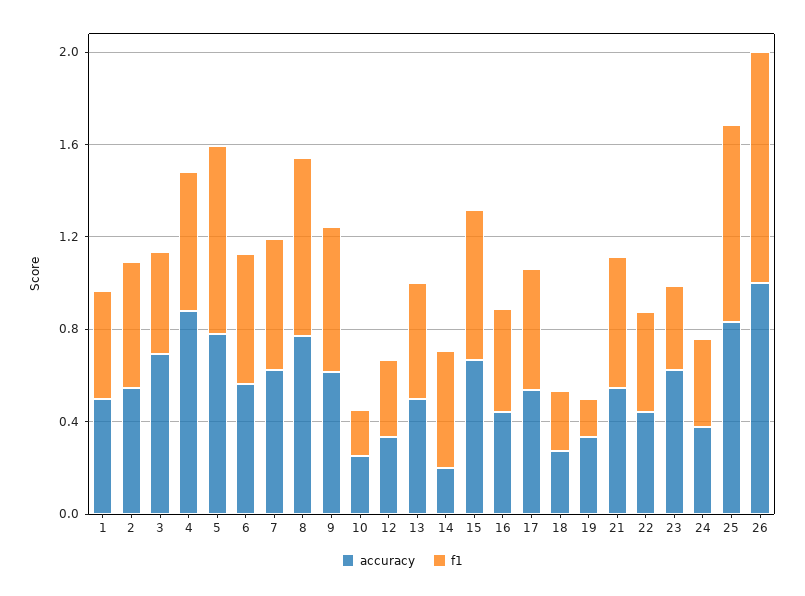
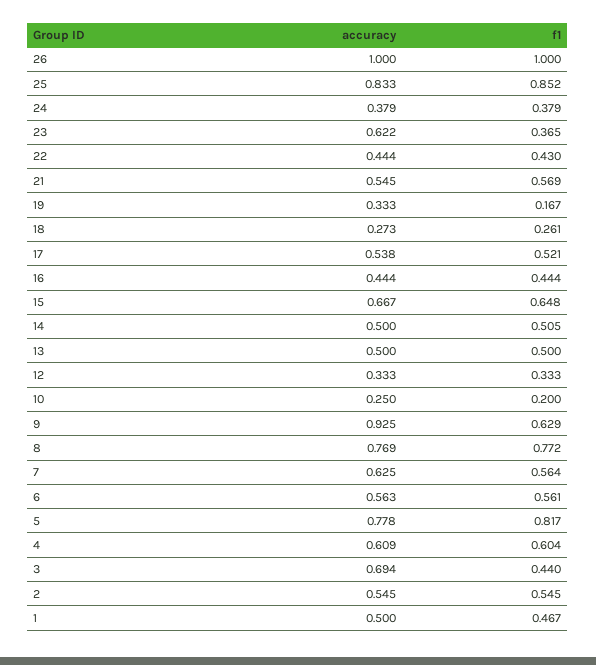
  {
    "accuracy": {
      "1": 0.5,
      "2": 0.545,
      "3": 0.694,
-     "4": 0.9,
+     "4": 0.609,
      "5": 0.778,
      "6": 0.563,
      "7": 0.625,
      "8": 0.769,
-     "9": 0.6,
+     "9": 0.925,
      "10": 0.25,
      "12": 0.333,
      "13": 0.5,
-     "14": 0.2,
+     "14": 0.5,
      "15": 0.667,
      "16": 0.444,
      "17": 0.538,
      "18": 0.273,
      "19": 0.333,
      "21": 0.545,
      "22": 0.444,
      "23": 0.622,
      "24": 0.379,
      "25": 0.833,
      "26": 1
    },
    "f1": {
      "1": 0.467,
      "2": 0.545,
      "3": 0.44,
      "4": 0.604,
      "5": 0.817,
      "6": 0.561,
      "7": 0.564,
      "8": 0.772,
      "9": 0.629,
      "10": 0.2,
      "12": 0.333,
      "13": 0.5,
      "14": 0.505,
      "15": 0.648,
      "16": 0.444,
      "17": 0.521,
      "18": 0.261,
      "19": 0.167,
      "21": 0.569,
      "22": 0.43,
      "23": 0.365,
      "24": 0.379,
      "25": 0.852,
      "26": 1
    }
  }

